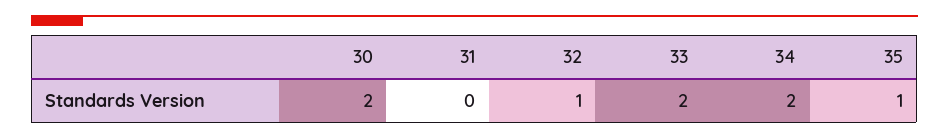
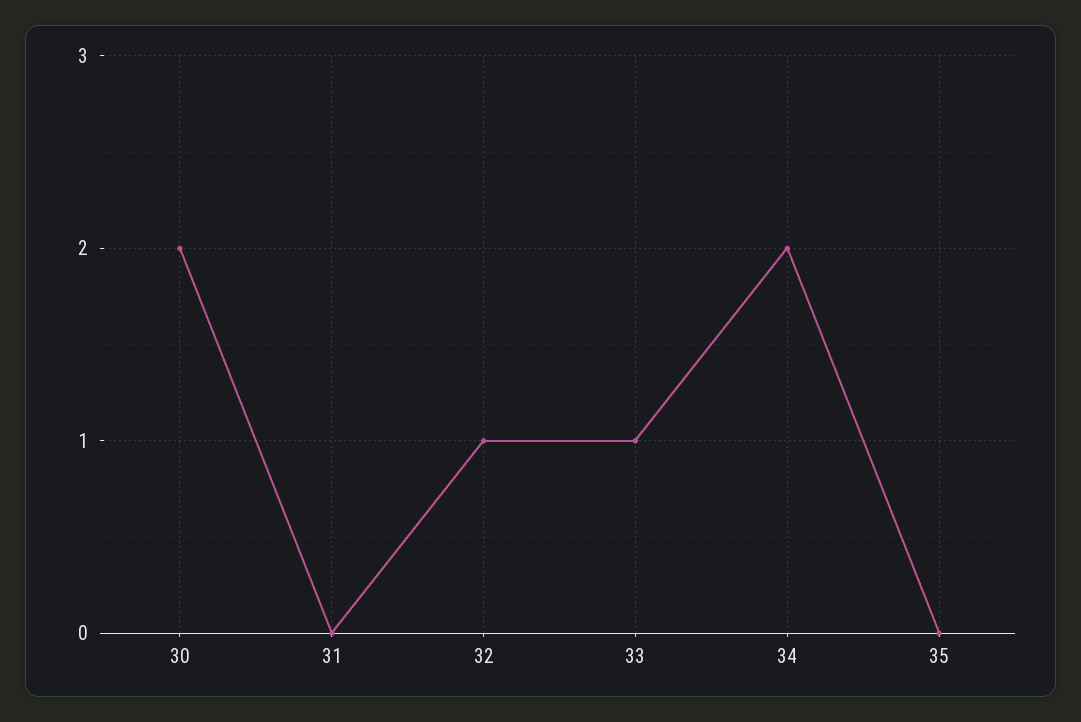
  {
    "30": 2,
    "31": 0,
    "32": 1,
-   "33": 2,
+   "33": 1,
    "34": 2,
-   "35": 1
+   "35": 0
  }

